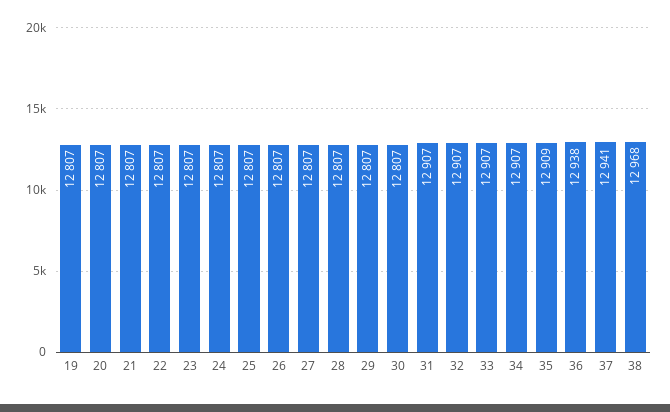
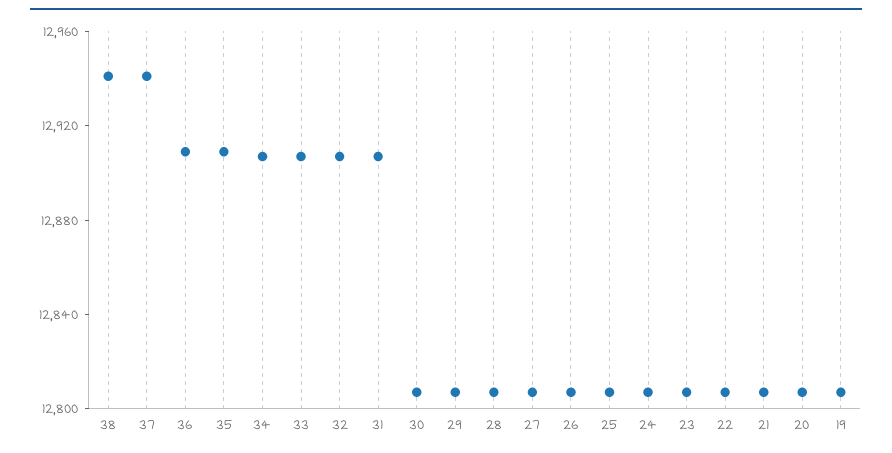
  {
    "19": 12807,
    "20": 12807,
    "21": 12807,
    "22": 12807,
    "23": 12807,
    "24": 12807,
    "25": 12807,
    "26": 12807,
    "27": 12807,
    "28": 12807,
    "29": 12807,
    "30": 12807,
    "31": 12907,
    "32": 12907,
    "33": 12907,
    "34": 12907,
    "35": 12909,
-   "36": 12938,
+   "36": 12910,
    "37": 12941,
-   "38": 12968
+   "38": 12940
  }

